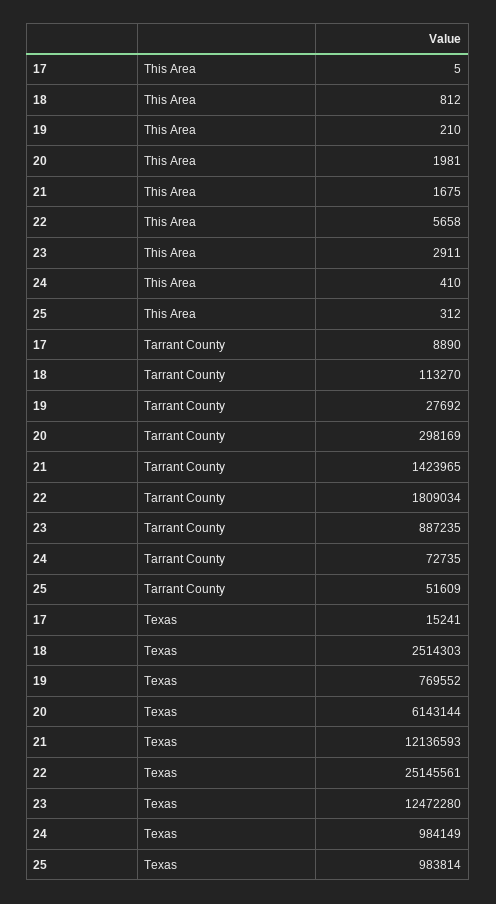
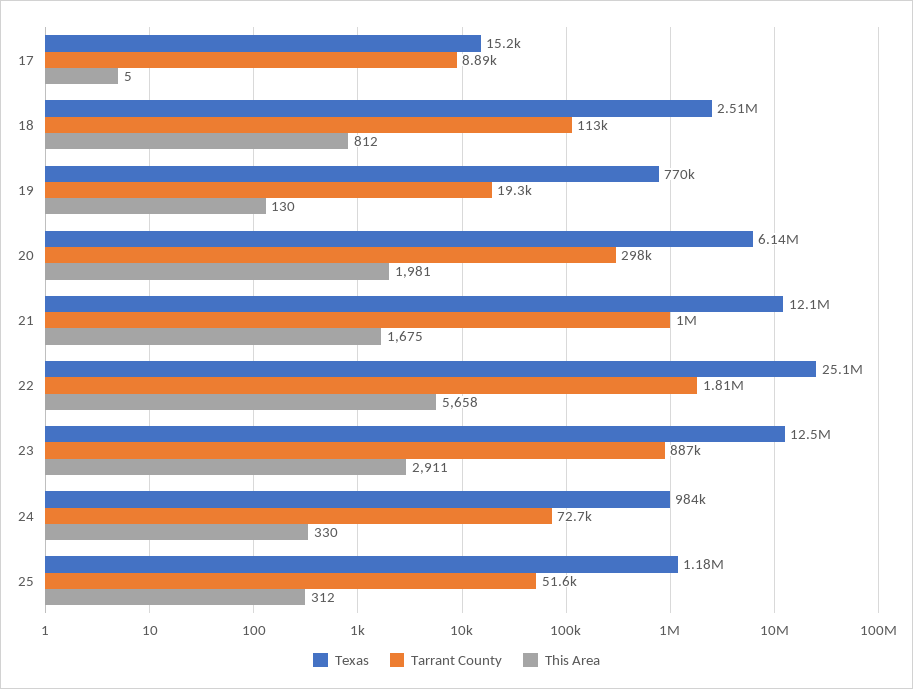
  {
    "This Area": {
      "17": 5,
      "18": 812,
-     "19": 210,
+     "19": 130,
      "20": 1981,
      "21": 1675,
      "22": 5658,
      "23": 2911,
-     "24": 410,
+     "24": 330,
      "25": 312
    },
    "Tarrant County": {
      "17": 8890,
      "18": 113270,
-     "19": 27692,
+     "19": 19300,
      "20": 298169,
-     "21": 1423965,
+     "21": 1000000,
      "22": 1809034,
      "23": 887235,
      "24": 72735,
      "25": 51609
    },
    "Texas": {
      "17": 15241,
      "18": 2514303,
      "19": 769552,
      "20": 6143144,
      "21": 12136593,
      "22": 25145561,
      "23": 12472280,
      "24": 984149,
-     "25": 983814
+     "25": 1180000
    }
  }

